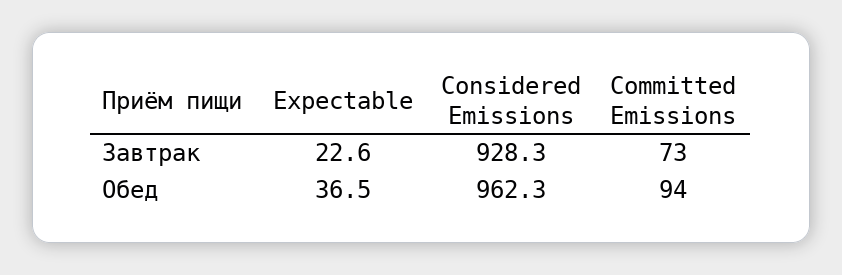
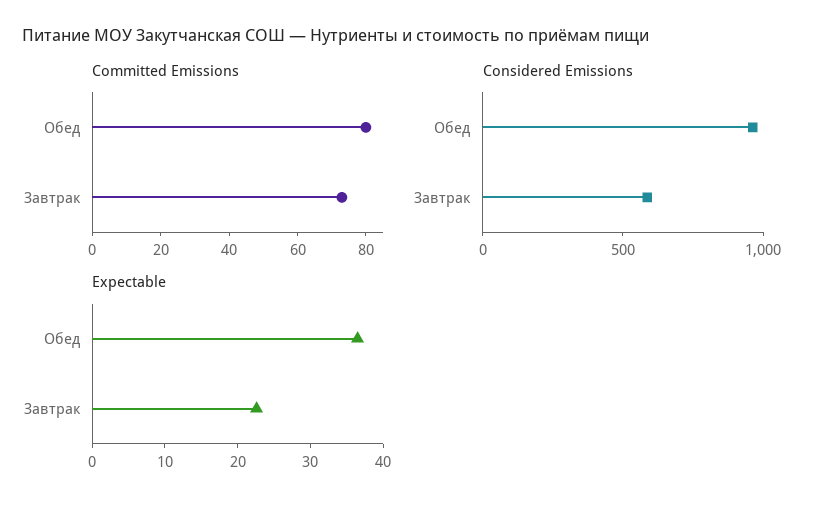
  {
    "Expectable": {
      "Завтрак": 22.6,
      "Обед": 36.5
    },
    "Considered Emissions": {
-     "Завтрак": 928.3,
+     "Завтрак": 600,
      "Обед": 962.3
    },
    "Committed Emissions": {
      "Завтрак": 73,
-     "Обед": 94
+     "Обед": 80
    }
  }

